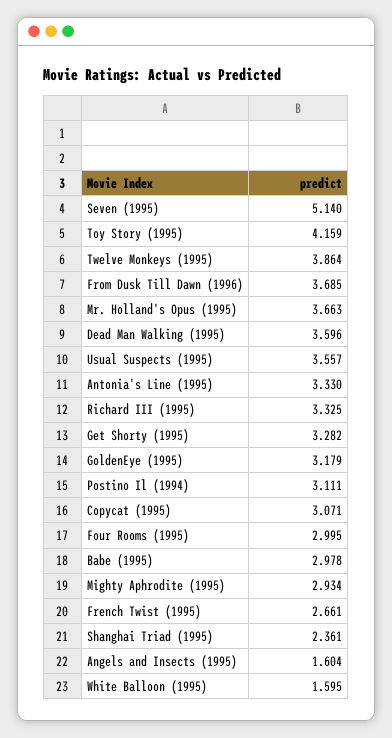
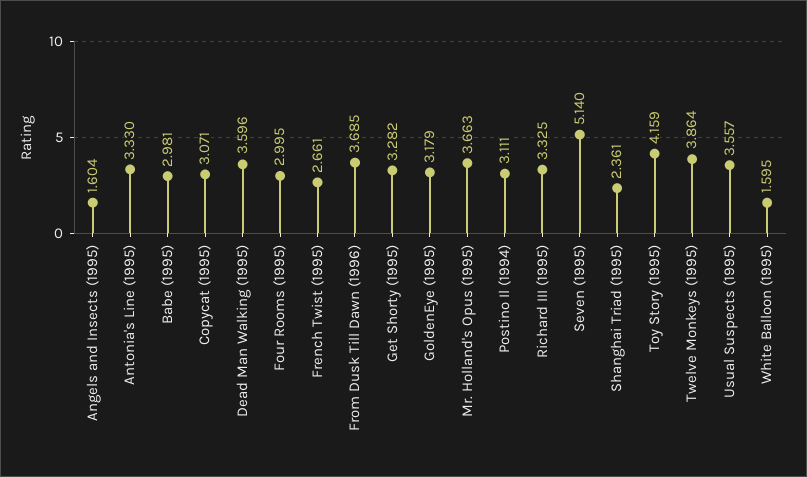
  {
    "Seven (1995)": 5.14,
    "Toy Story (1995)": 4.159,
    "Twelve Monkeys (1995)": 3.864,
    "From Dusk Till Dawn (1996)": 3.685,
    "Mr. Holland's Opus (1995)": 3.663,
    "Dead Man Walking (1995)": 3.596,
    "Usual Suspects (1995)": 3.557,
    "Antonia's Line (1995)": 3.33,
    "Richard III (1995)": 3.325,
    "Get Shorty (1995)": 3.282,
    "GoldenEye (1995)": 3.179,
    "Postino Il (1994)": 3.111,
    "Copycat (1995)": 3.071,
    "Four Rooms (1995)": 2.995,
-   "Babe (1995)": 2.978,
+   "Babe (1995)": 2.981,
-   "Mighty Aphrodite (1995)": 2.934,
    "French Twist (1995)": 2.661,
    "Shanghai Triad (1995)": 2.361,
    "Angels and Insects (1995)": 1.604,
    "White Balloon (1995)": 1.595
  }

